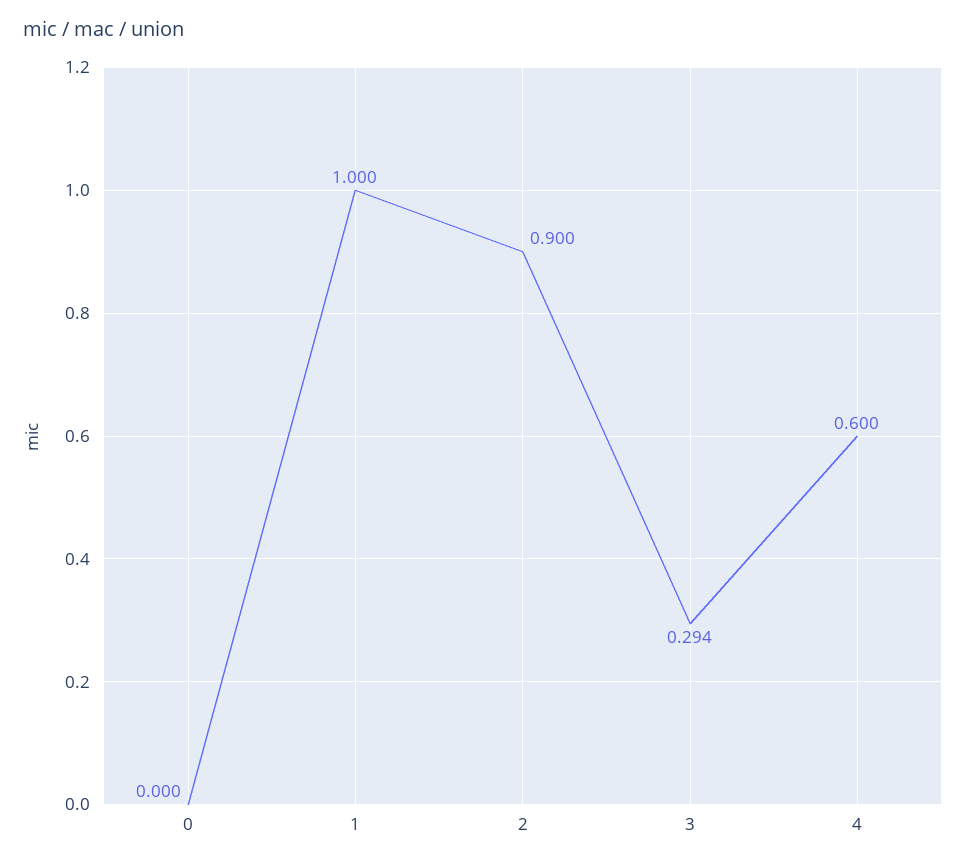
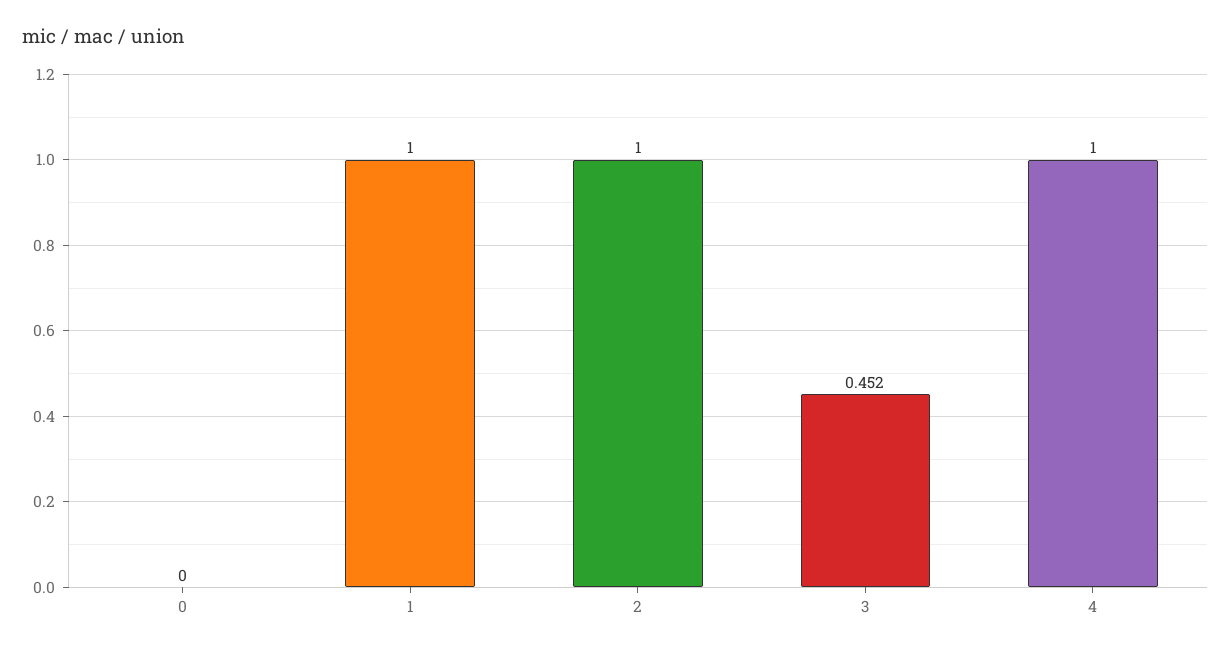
  {
    "0": 0,
    "1": 1,
-   "2": 0.9,
+   "2": 1,
-   "3": 0.294,
+   "3": 0.452,
-   "4": 0.6
+   "4": 1
  }

